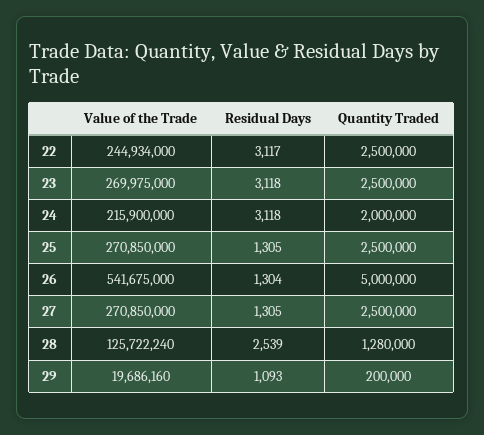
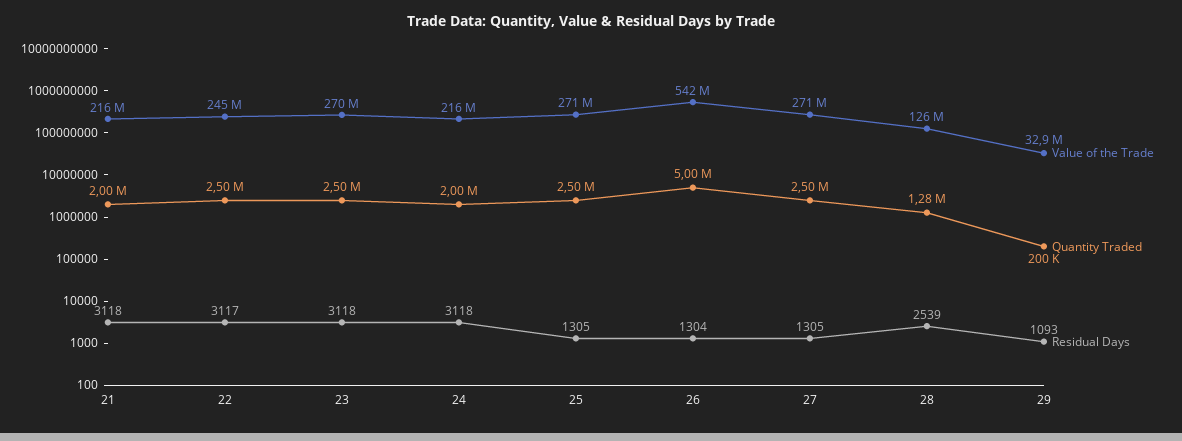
  {
    "Value of the Trade": {
      "22": 244934000,
      "23": 269975000,
      "24": 215900000,
      "25": 270850000,
      "26": 541675000,
      "27": 270850000,
      "28": 125722240,
-     "29": 19686160
+     "29": 32900000,
+     "21": 216000000
    },
    "Residual Days": {
      "22": 3117,
      "23": 3118,
      "24": 3118,
      "25": 1305,
      "26": 1304,
      "27": 1305,
      "28": 2539,
-     "29": 1093
+     "29": 1093,
+     "21": 3118
    },
    "Quantity Traded": {
      "22": 2500000,
      "23": 2500000,
      "24": 2000000,
      "25": 2500000,
      "26": 5000000,
      "27": 2500000,
      "28": 1280000,
-     "29": 200000
+     "29": 200000,
+     "21": 2000000
    }
  }

